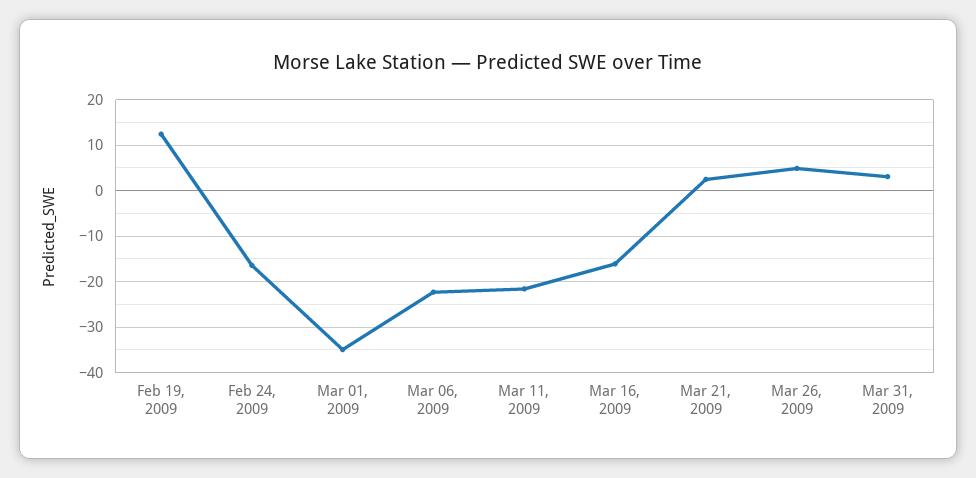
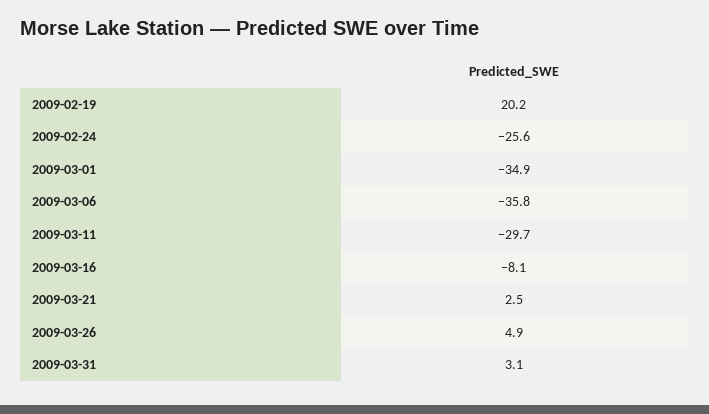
  {
-   "Feb 19, 2009": 12,
+   "Feb 19, 2009": 20.2,
-   "Feb 24, 2009": -16,
+   "Feb 24, 2009": -25.6,
    "Mar 01, 2009": -34.9,
-   "Mar 06, 2009": -22,
+   "Mar 06, 2009": -35.8,
-   "Mar 11, 2009": -22,
+   "Mar 11, 2009": -29.7,
-   "Mar 16, 2009": -16,
+   "Mar 16, 2009": -8.1,
    "Mar 21, 2009": 2.5,
    "Mar 26, 2009": 4.9,
    "Mar 31, 2009": 3.1
  }

